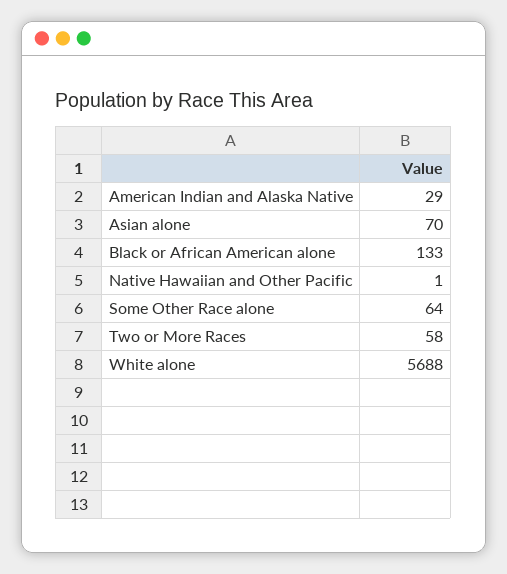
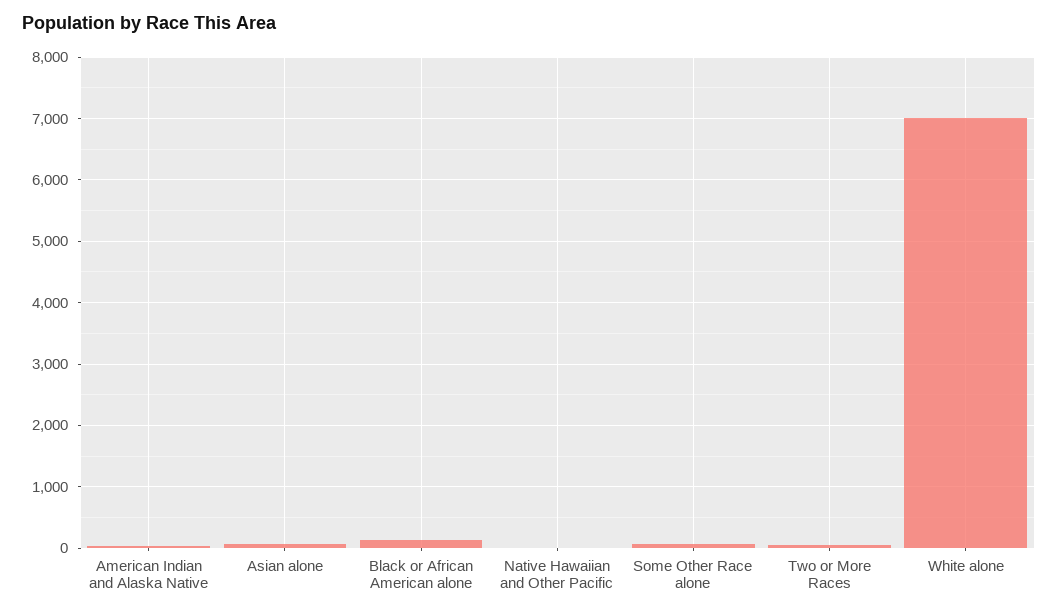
  {
    "American Indian and Alaska Native": 29,
    "Asian alone": 70,
    "Black or African American alone": 133,
    "Native Hawaiian and Other Pacific": 1,
    "Some Other Race alone": 64,
    "Two or More Races": 58,
-   "White alone": 5688
+   "White alone": 7000
  }

